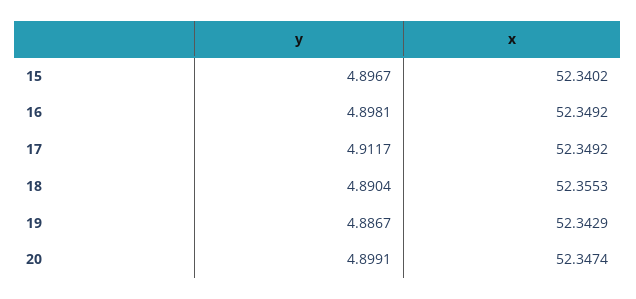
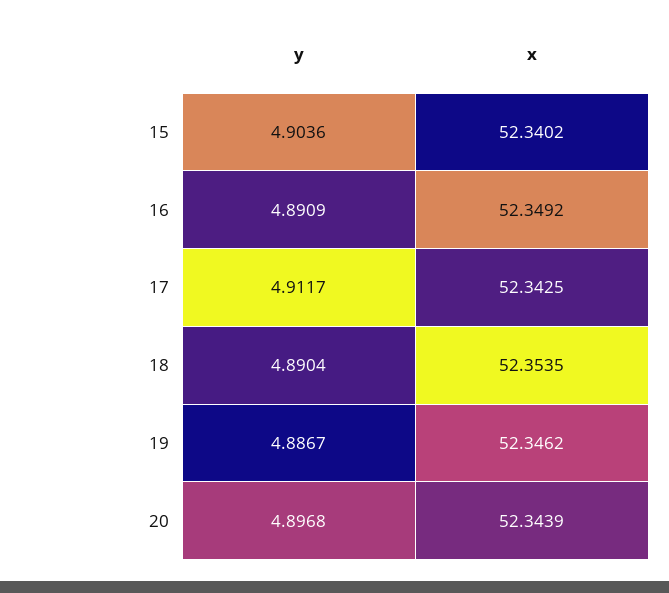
  {
    "y": {
-     "15": 4.8967,
+     "15": 4.9036,
-     "16": 4.8981,
+     "16": 4.8909,
      "17": 4.9117,
      "18": 4.8904,
      "19": 4.8867,
-     "20": 4.8991
+     "20": 4.8968
    },
    "x": {
      "15": 52.3402,
      "16": 52.3492,
-     "17": 52.3492,
+     "17": 52.3425,
-     "18": 52.3553,
+     "18": 52.3535,
-     "19": 52.3429,
+     "19": 52.3462,
-     "20": 52.3474
+     "20": 52.3439
    }
  }

